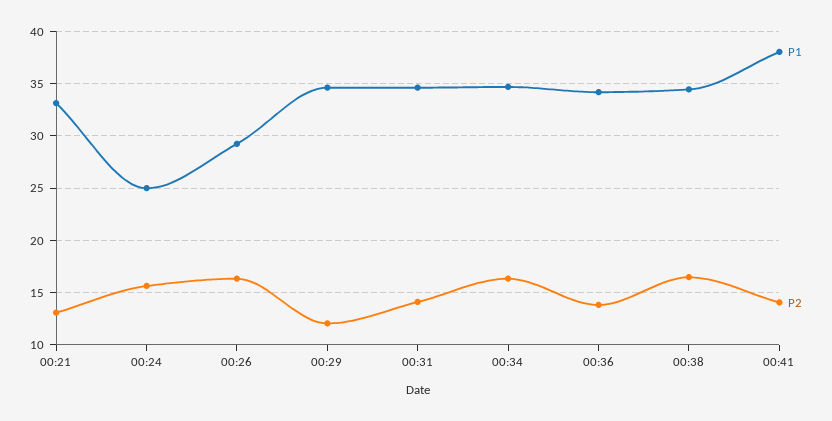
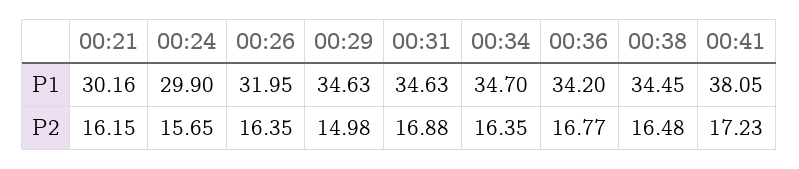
  {
    "P1": {
-     "00:21": 33,
+     "00:21": 30.16,
-     "00:24": 25,
+     "00:24": 29.9,
-     "00:26": 29,
+     "00:26": 31.95,
      "00:29": 34.63,
      "00:31": 34.63,
      "00:34": 34.7,
      "00:36": 34.2,
      "00:38": 34.45,
      "00:41": 38.05
    },
    "P2": {
-     "00:21": 13,
+     "00:21": 16.15,
      "00:24": 15.65,
      "00:26": 16.35,
-     "00:29": 12,
+     "00:29": 14.98,
-     "00:31": 14,
+     "00:31": 16.88,
      "00:34": 16.35,
-     "00:36": 14,
+     "00:36": 16.77,
      "00:38": 16.48,
-     "00:41": 14
+     "00:41": 17.23
    }
  }

